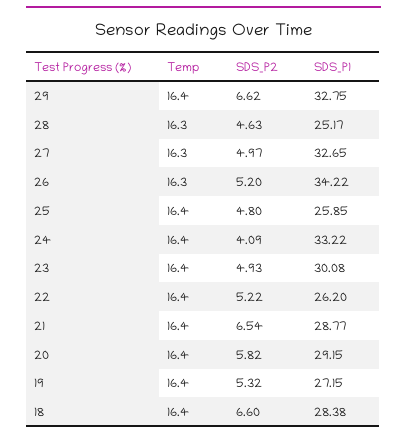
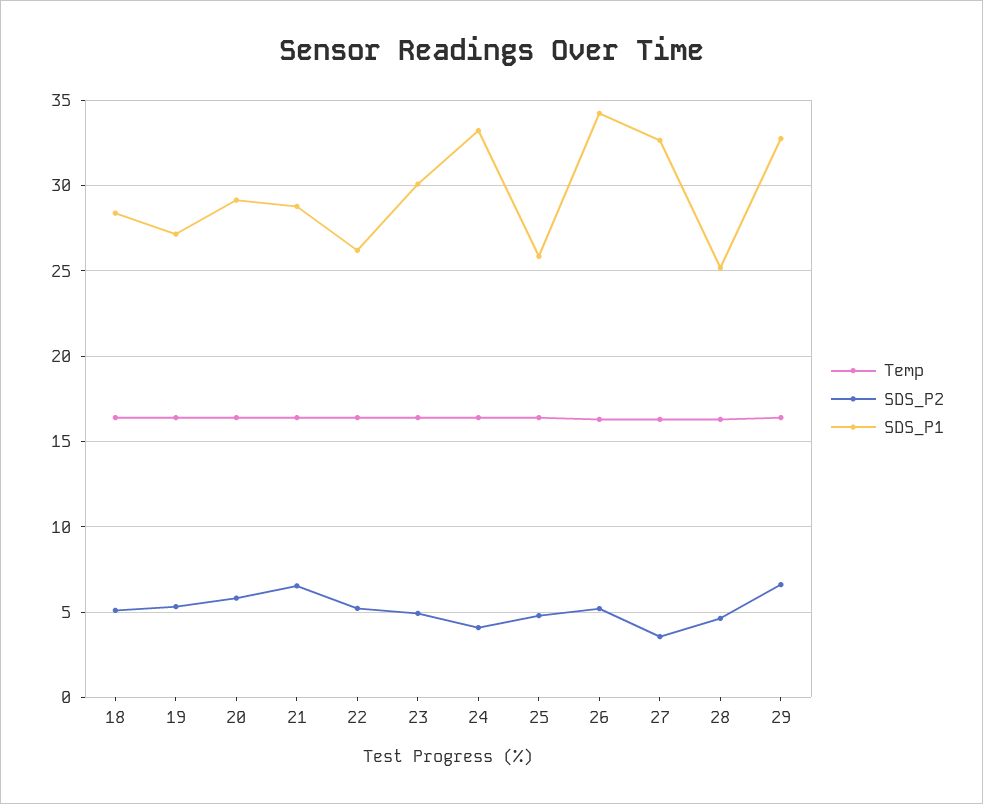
  {
    "Temp": {
      "29": 16.4,
      "28": 16.3,
      "27": 16.3,
      "26": 16.3,
      "25": 16.4,
      "24": 16.4,
      "23": 16.4,
      "22": 16.4,
      "21": 16.4,
      "20": 16.4,
      "19": 16.4,
      "18": 16.4
    },
    "SDS_P2": {
      "29": 6.62,
      "28": 4.63,
-     "27": 4.97,
+     "27": 3.5,
      "26": 5.2,
      "25": 4.8,
      "24": 4.09,
      "23": 4.93,
      "22": 5.22,
      "21": 6.54,
      "20": 5.82,
      "19": 5.32,
-     "18": 6.6
+     "18": 5
    },
    "SDS_P1": {
      "29": 32.75,
      "28": 25.17,
      "27": 32.65,
      "26": 34.22,
      "25": 25.85,
      "24": 33.22,
      "23": 30.08,
      "22": 26.2,
      "21": 28.77,
      "20": 29.15,
      "19": 27.15,
      "18": 28.38
    }
  }

